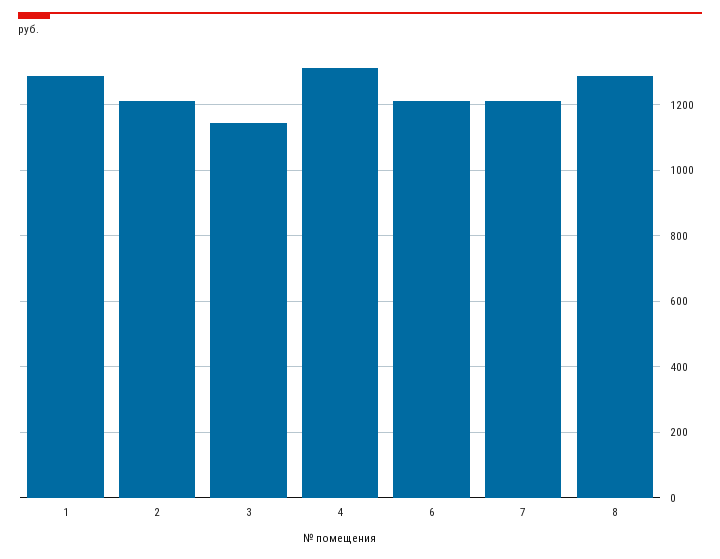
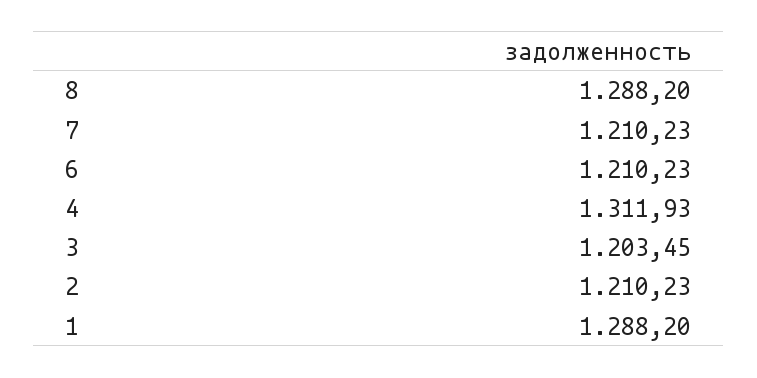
  {
    "1": 1288.2,
    "2": 1210.23,
-   "3": 1140,
+   "3": 1203.45,
    "4": 1311.93,
    "6": 1210.23,
    "7": 1210.23,
    "8": 1288.2
  }

